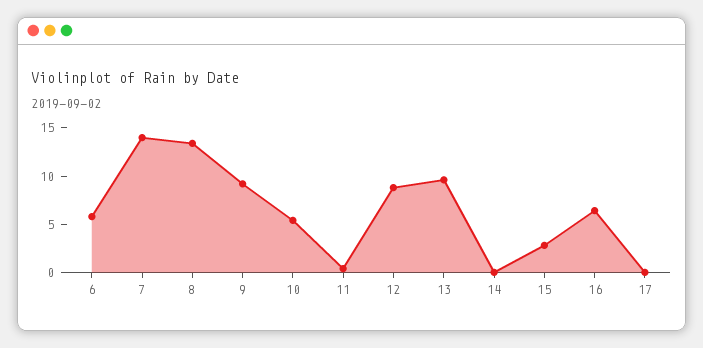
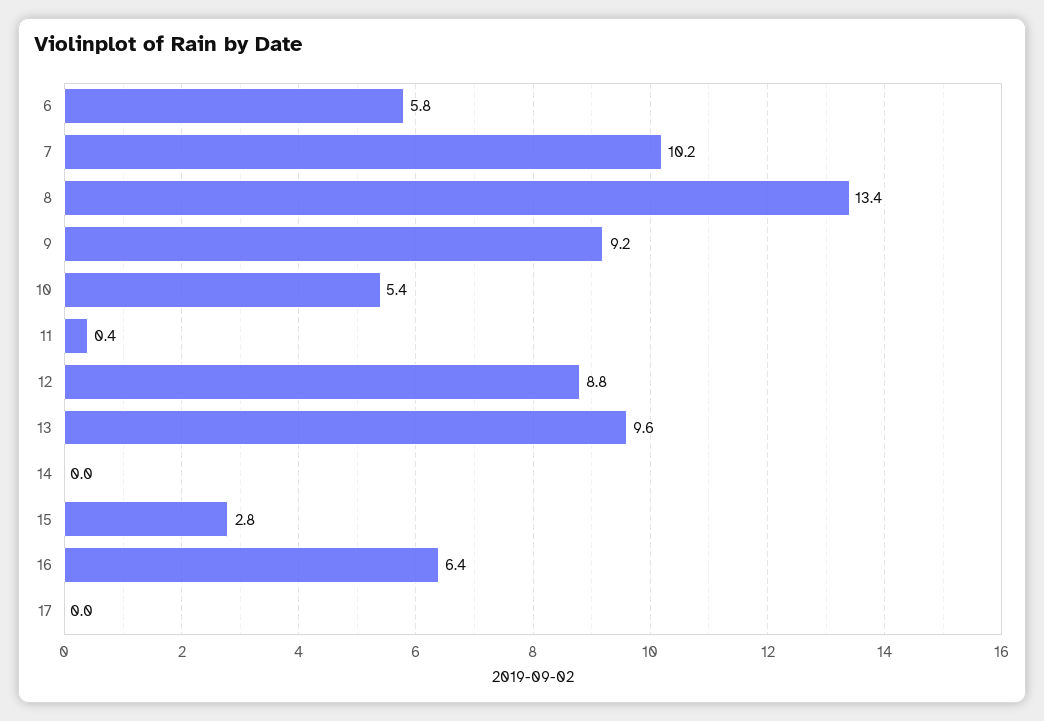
  {
    "6": 5.8,
-   "7": 14,
+   "7": 10.2,
    "8": 13.4,
    "9": 9.2,
    "10": 5.4,
    "11": 0.4,
    "12": 8.8,
    "13": 9.6,
    "14": 0,
    "15": 2.8,
    "16": 6.4,
    "17": 0
  }

